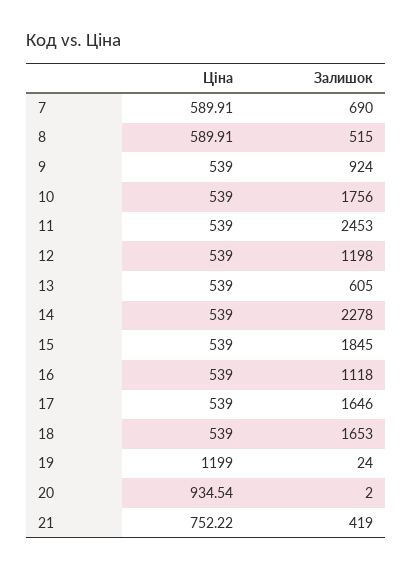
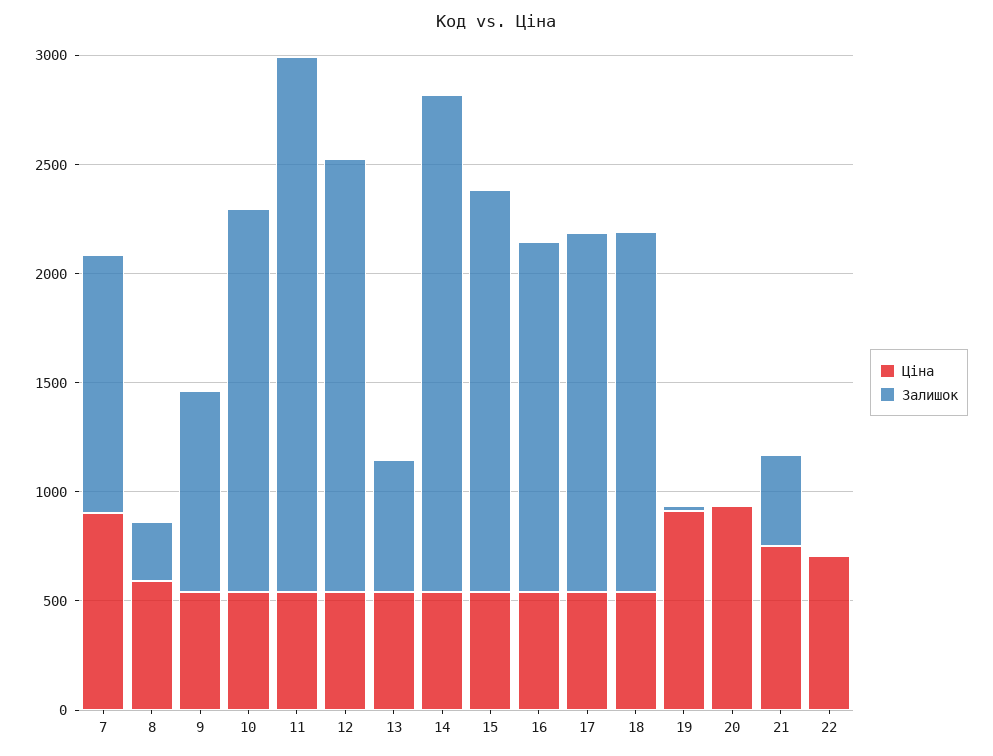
  {
    "Ціна": {
-     "7": 589.91,
+     "7": 900,
      "8": 589.91,
      "9": 539,
      "10": 539,
      "11": 539,
      "12": 539,
      "13": 539,
      "14": 539,
      "15": 539,
      "16": 539,
      "17": 539,
      "18": 539,
-     "19": 1199,
+     "19": 900,
      "20": 934.54,
-     "21": 752.22
+     "21": 752.22,
+     "22": 700
    },
    "Залишок": {
-     "7": 690,
+     "7": 1200,
-     "8": 515,
+     "8": 300,
      "9": 924,
      "10": 1756,
      "11": 2453,
-     "12": 1198,
+     "12": 2000,
      "13": 605,
      "14": 2278,
      "15": 1845,
-     "16": 1118,
+     "16": 1600,
      "17": 1646,
      "18": 1653,
      "19": 24,
      "20": 2,
-     "21": 419
+     "21": 419,
+     "22": 0
    }
  }

